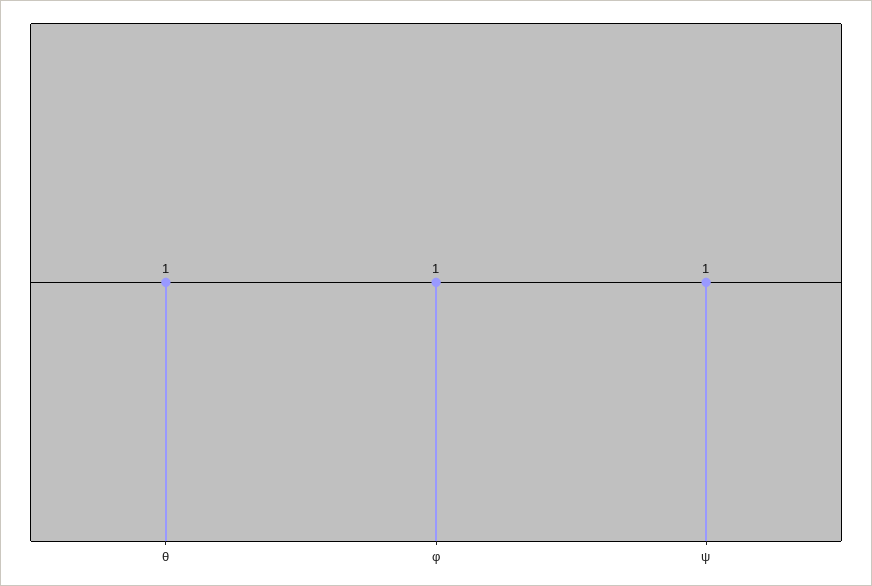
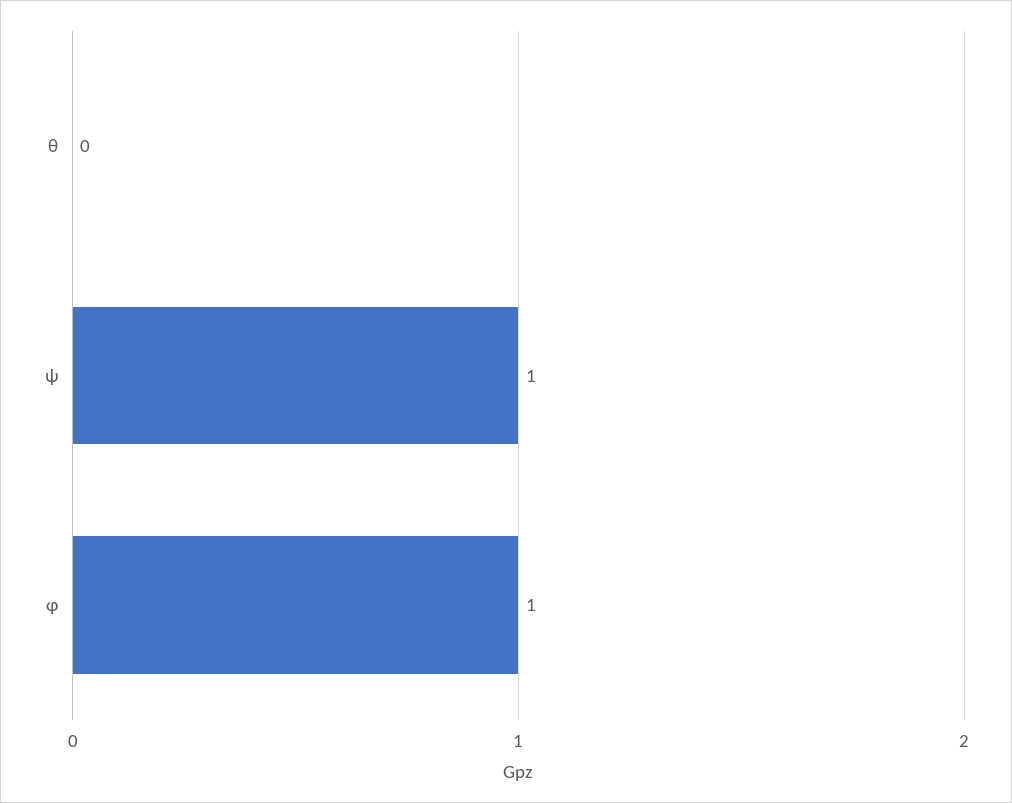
  {
-   "θ": 1,
+   "θ": 0,
    "φ": 1,
    "ψ": 1
  }

